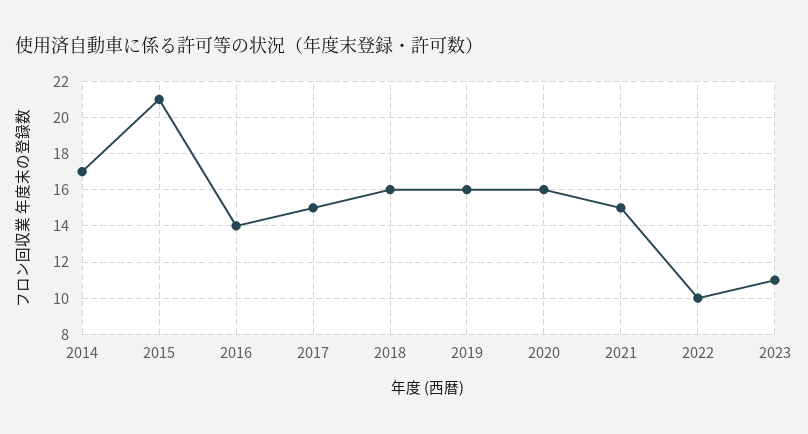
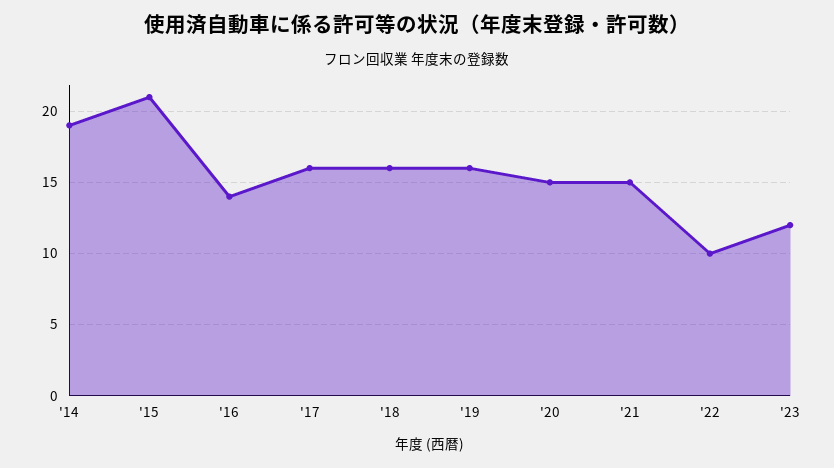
  {
-   "2014": 17,
+   "2014": 19,
    "2015": 21,
    "2016": 14,
-   "2017": 15,
+   "2017": 16,
    "2018": 16,
    "2019": 16,
-   "2020": 16,
+   "2020": 15,
    "2021": 15,
    "2022": 10,
-   "2023": 11
+   "2023": 12
  }

